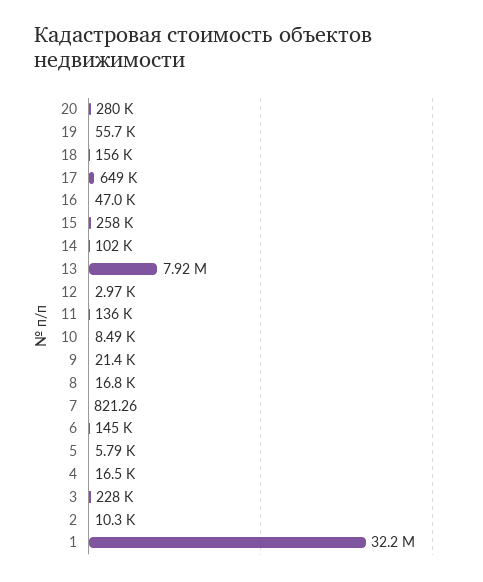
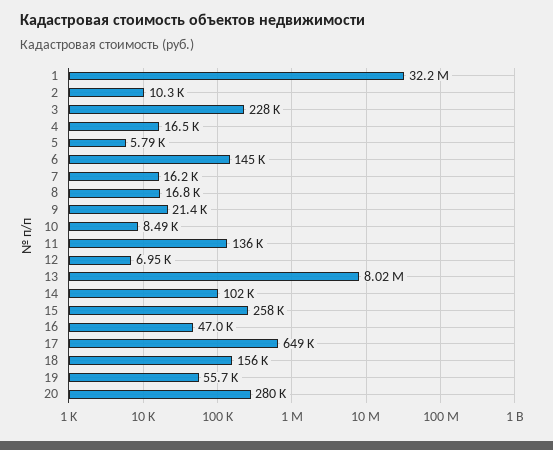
  {
    "20": 280000,
    "19": 55700,
    "18": 156000,
    "17": 649000,
    "16": 47000,
    "15": 258000,
    "14": 102000,
-   "13": 7920000,
+   "13": 8020000,
-   "12": 2970,
+   "12": 6950,
    "11": 136000,
    "10": 8490,
    "9": 21400,
    "8": 16800,
-   "7": 821.26,
+   "7": 16200,
    "6": 145000,
    "5": 5790,
    "4": 16500,
    "3": 228000,
    "2": 10300,
    "1": 32200000
  }

